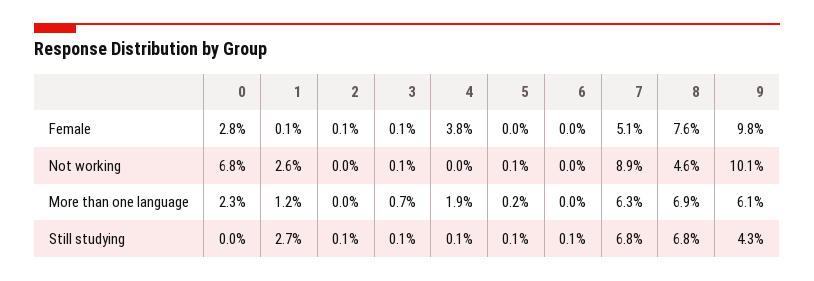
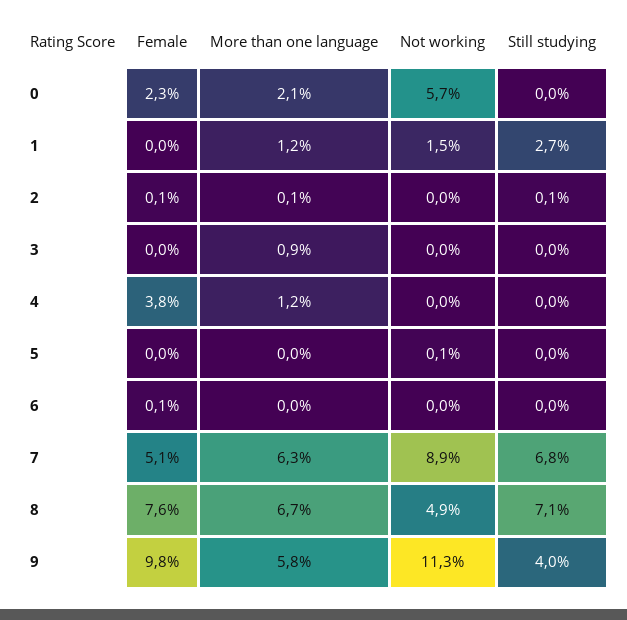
  {
    "0": {
-     "Female": 2.8,
+     "Female": 2.3,
-     "Not working": 6.8,
+     "Not working": 5.7,
-     "More than one language": 2.3,
+     "More than one language": 2.1,
      "Still studying": 0
    },
    "1": {
-     "Female": 0.1,
+     "Female": 0,
-     "Not working": 2.6,
+     "Not working": 1.5,
      "More than one language": 1.2,
      "Still studying": 2.7
    },
    "2": {
      "Female": 0.1,
      "Not working": 0,
-     "More than one language": 0,
+     "More than one language": 0.1,
      "Still studying": 0.1
    },
    "3": {
-     "Female": 0.1,
+     "Female": 0,
-     "Not working": 0.1,
+     "Not working": 0,
-     "More than one language": 0.7,
+     "More than one language": 0.9,
-     "Still studying": 0.1
+     "Still studying": 0
    },
    "4": {
      "Female": 3.8,
      "Not working": 0,
-     "More than one language": 1.9,
+     "More than one language": 1.2,
-     "Still studying": 0.1
+     "Still studying": 0
    },
    "5": {
      "Female": 0,
      "Not working": 0.1,
-     "More than one language": 0.2,
+     "More than one language": 0,
-     "Still studying": 0.1
+     "Still studying": 0
    },
    "6": {
-     "Female": 0,
+     "Female": 0.1,
      "Not working": 0,
      "More than one language": 0,
-     "Still studying": 0.1
+     "Still studying": 0
    },
    "7": {
      "Female": 5.1,
      "Not working": 8.9,
      "More than one language": 6.3,
      "Still studying": 6.8
    },
    "8": {
      "Female": 7.6,
-     "Not working": 4.6,
+     "Not working": 4.9,
-     "More than one language": 6.9,
+     "More than one language": 6.7,
-     "Still studying": 6.8
+     "Still studying": 7.1
    },
    "9": {
      "Female": 9.8,
-     "Not working": 10.1,
+     "Not working": 11.3,
-     "More than one language": 6.1,
+     "More than one language": 5.8,
-     "Still studying": 4.3
+     "Still studying": 4
    }
  }

